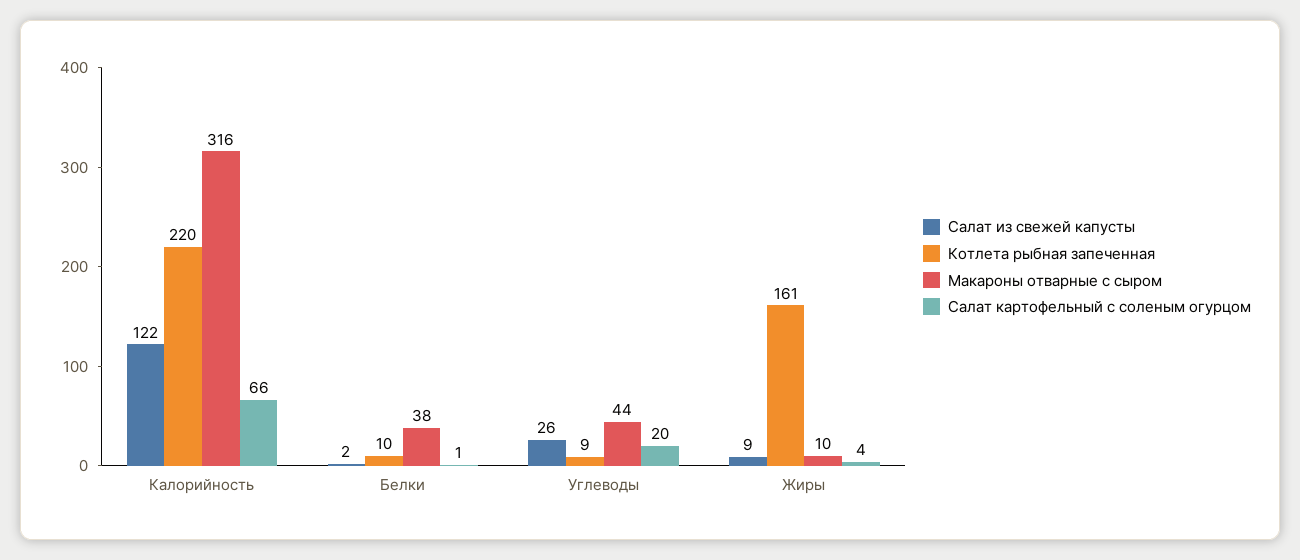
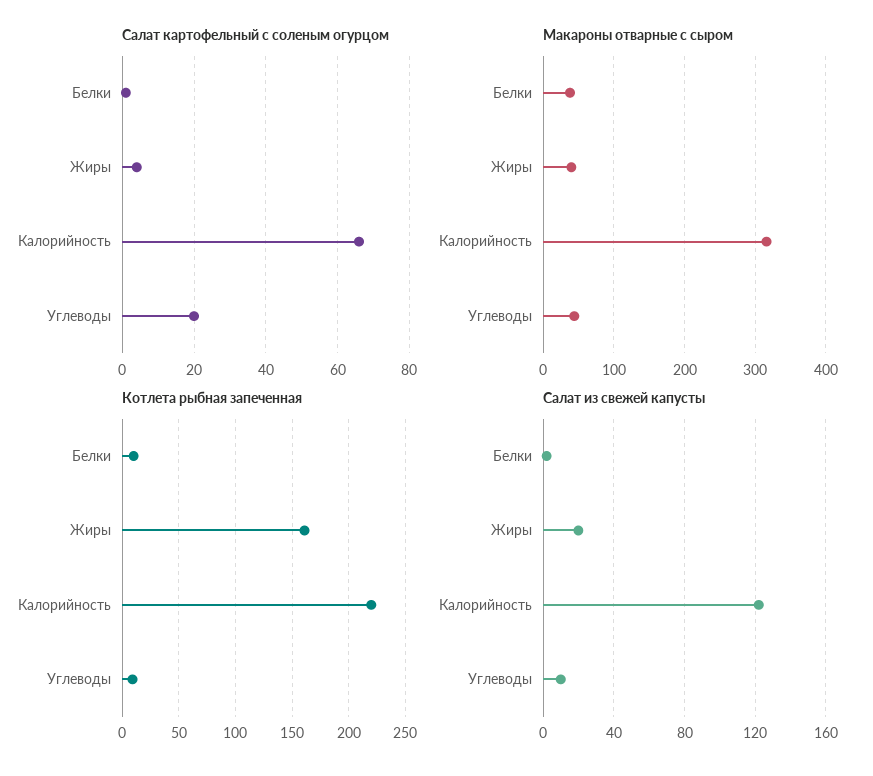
  {
    "Салат из свежей капусты": {
      "Калорийность": 122,
      "Белки": 2,
-     "Углеводы": 26,
+     "Углеводы": 10,
-     "Жиры": 9
+     "Жиры": 20
    },
    "Котлета рыбная запеченная": {
      "Калорийность": 220,
      "Белки": 10,
      "Углеводы": 9,
      "Жиры": 161
    },
    "Макароны отварные с сыром": {
      "Калорийность": 316,
      "Белки": 38,
      "Углеводы": 44,
-     "Жиры": 10
+     "Жиры": 40
    },
    "Салат картофельный с соленым огурцом": {
      "Калорийность": 66,
      "Белки": 1,
      "Углеводы": 20,
      "Жиры": 4
    }
  }

